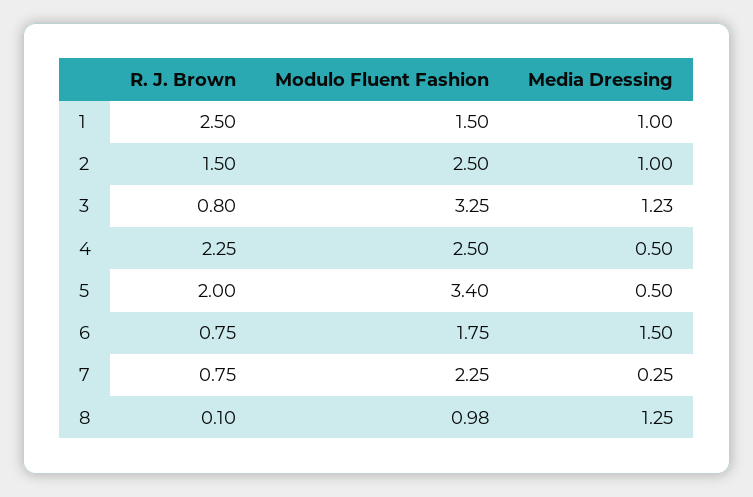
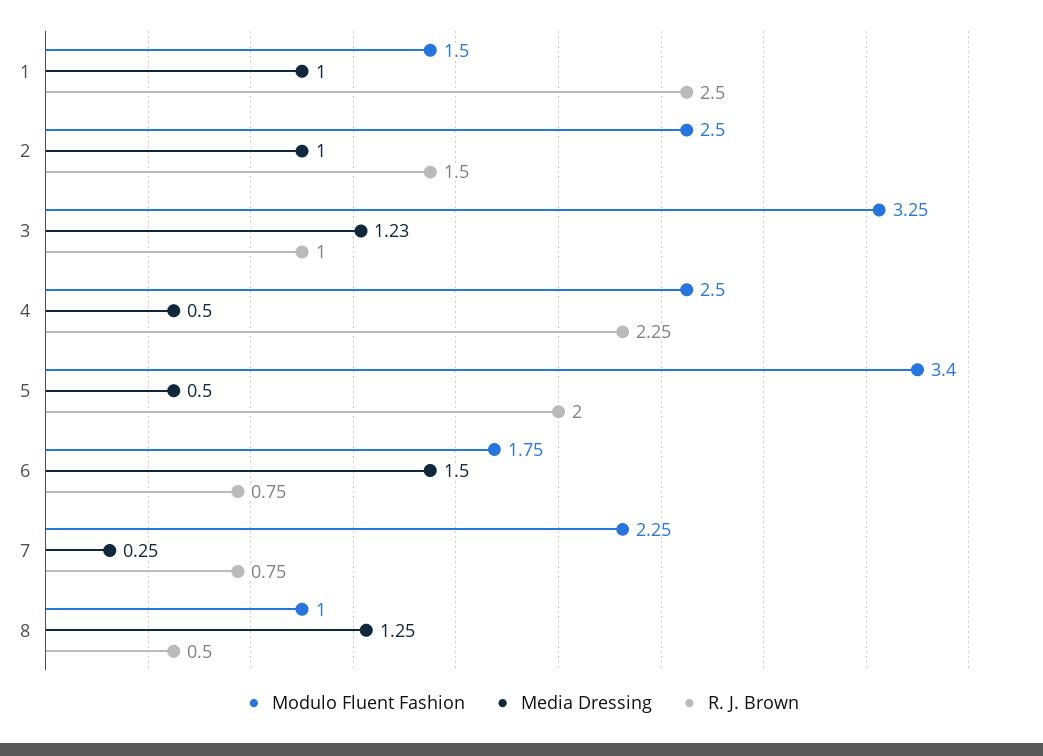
  {
    "R. J. Brown": {
      "1": 2.5,
      "2": 1.5,
-     "3": 0.8,
+     "3": 1,
      "4": 2.25,
      "5": 2,
      "6": 0.75,
      "7": 0.75,
-     "8": 0.1
+     "8": 0.5
    },
    "Modulo Fluent Fashion": {
      "1": 1.5,
      "2": 2.5,
      "3": 3.25,
      "4": 2.5,
      "5": 3.4,
      "6": 1.75,
      "7": 2.25,
-     "8": 0.98
+     "8": 1
    },
    "Media Dressing": {
      "1": 1,
      "2": 1,
      "3": 1.23,
      "4": 0.5,
      "5": 0.5,
      "6": 1.5,
      "7": 0.25,
      "8": 1.25
    }
  }

